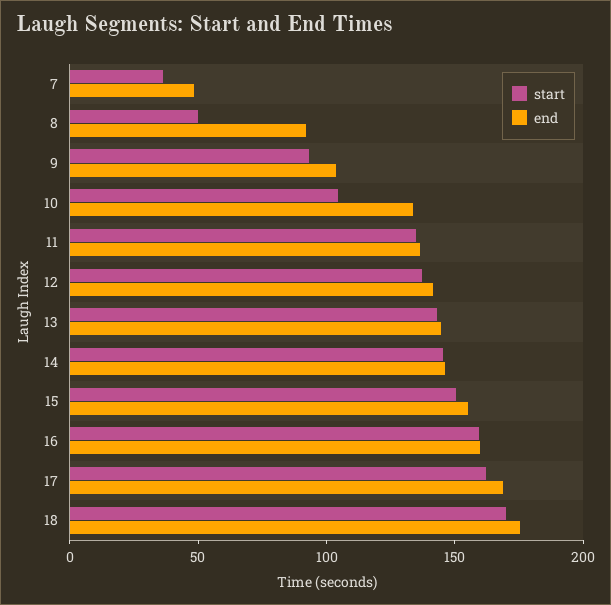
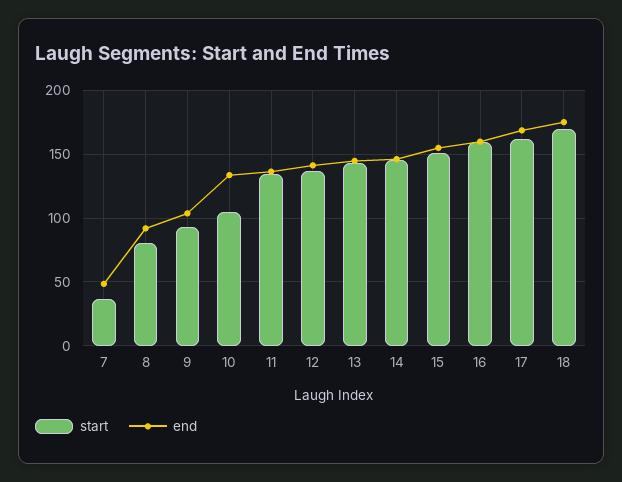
  {
    "start": {
      "7": 35,
-     "8": 50,
+     "8": 80,
      "9": 95,
      "10": 105,
      "11": 135,
      "12": 135,
      "13": 145,
      "14": 145,
      "15": 150,
      "16": 160,
      "17": 160,
      "18": 170
    },
    "end": {
      "7": 50,
      "8": 90,
      "9": 105,
      "10": 135,
      "11": 135,
      "12": 140,
      "13": 145,
      "14": 145,
      "15": 155,
      "16": 160,
      "17": 170,
      "18": 175
    }
  }

